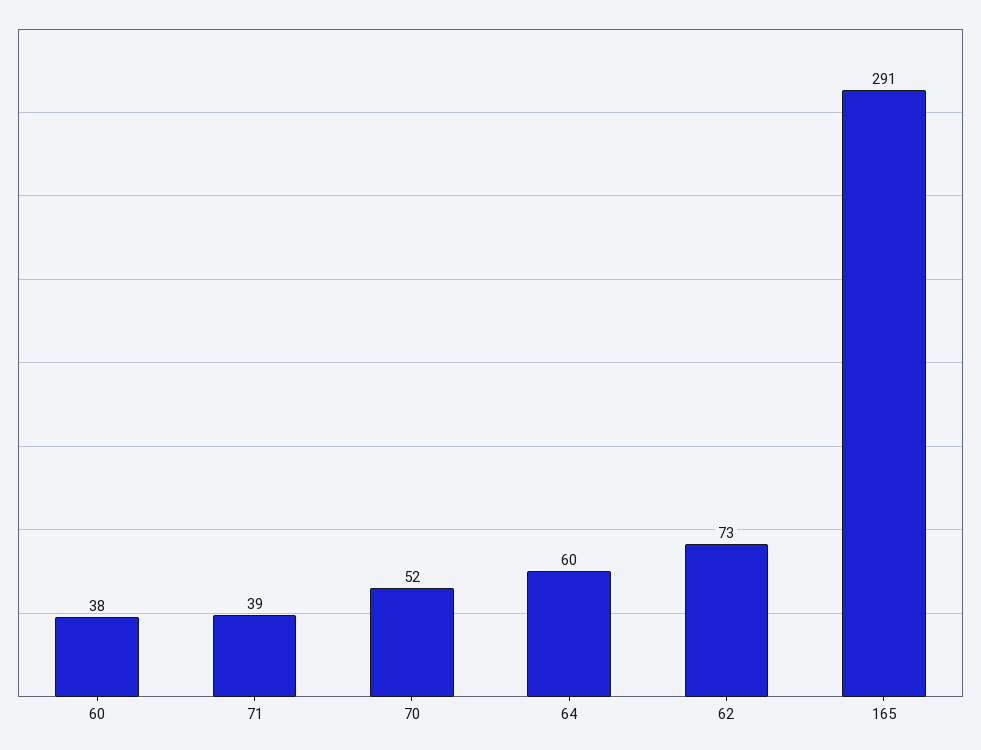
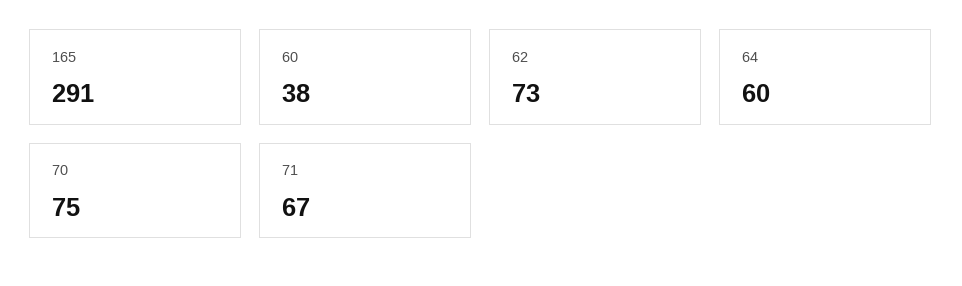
  {
    "60": 38,
-   "71": 39,
+   "71": 67,
-   "70": 52,
+   "70": 75,
    "64": 60,
    "62": 73,
    "165": 291
  }

